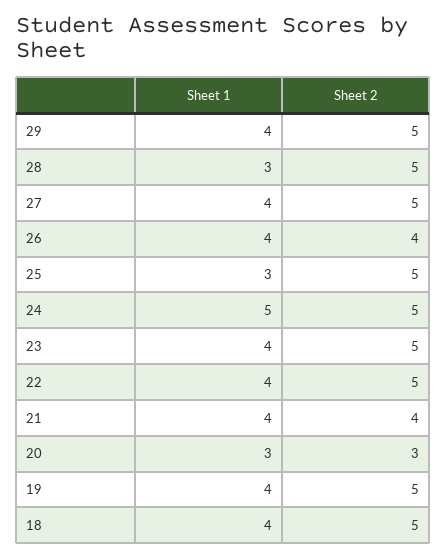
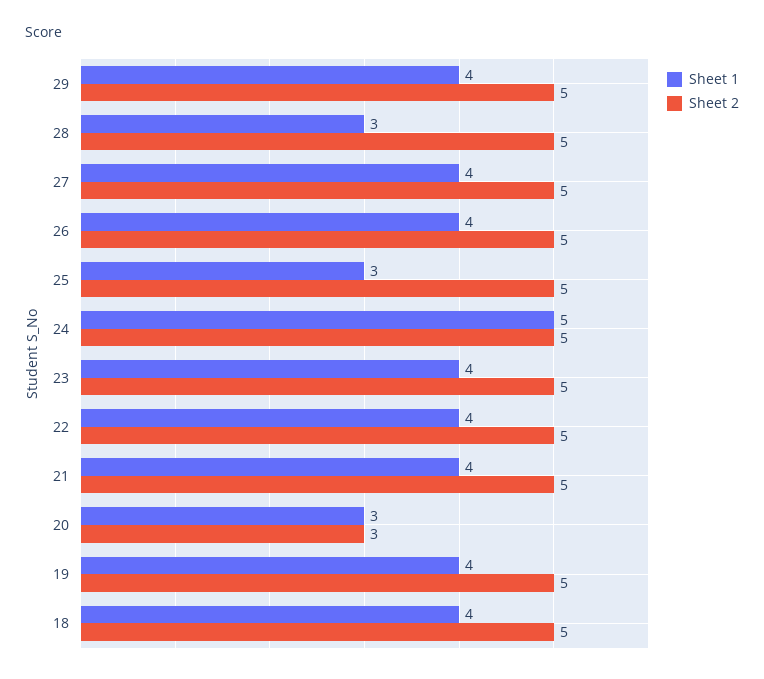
  {
    "Sheet 1": {
      "29": 4,
      "28": 3,
      "27": 4,
      "26": 4,
      "25": 3,
      "24": 5,
      "23": 4,
      "22": 4,
      "21": 4,
      "20": 3,
      "19": 4,
      "18": 4
    },
    "Sheet 2": {
      "29": 5,
      "28": 5,
      "27": 5,
-     "26": 4,
+     "26": 5,
      "25": 5,
      "24": 5,
      "23": 5,
      "22": 5,
-     "21": 4,
+     "21": 5,
      "20": 3,
      "19": 5,
      "18": 5
    }
  }

